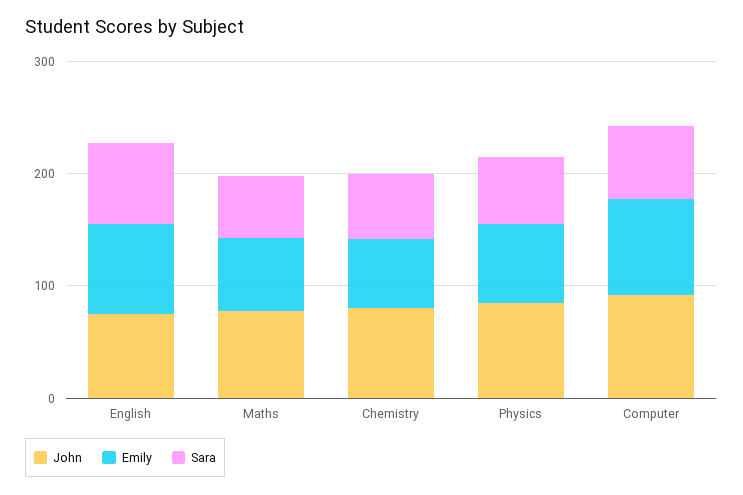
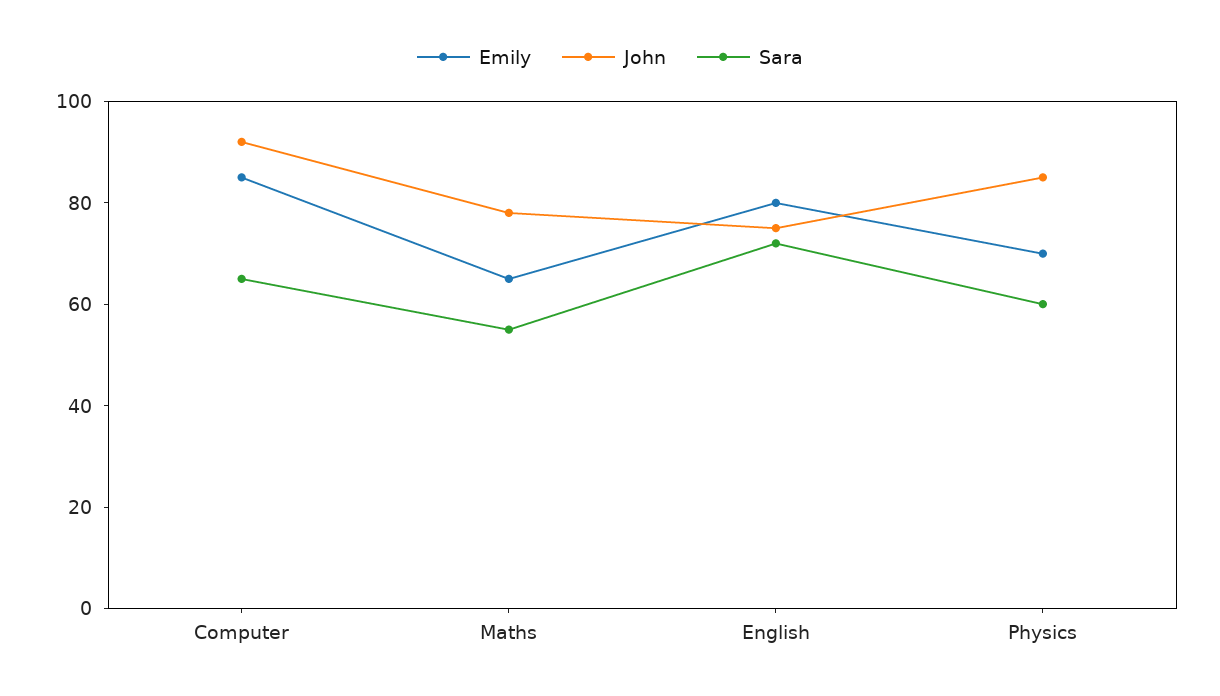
  {
    "John": {
      "English": 75,
      "Maths": 80,
-     "Chemistry": 80,
      "Physics": 85,
      "Computer": 90
    },
    "Emily": {
      "English": 80,
      "Maths": 65,
-     "Chemistry": 60,
      "Physics": 70,
      "Computer": 85
    },
    "Sara": {
      "English": 70,
      "Maths": 55,
-     "Chemistry": 60,
      "Physics": 60,
      "Computer": 65
    }
  }

